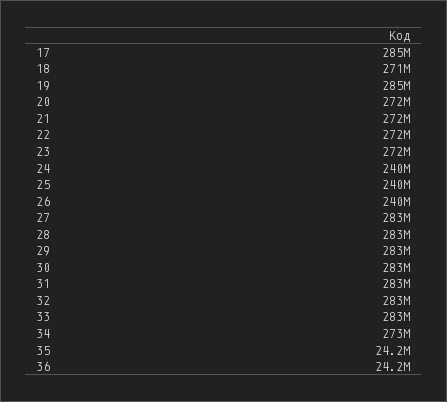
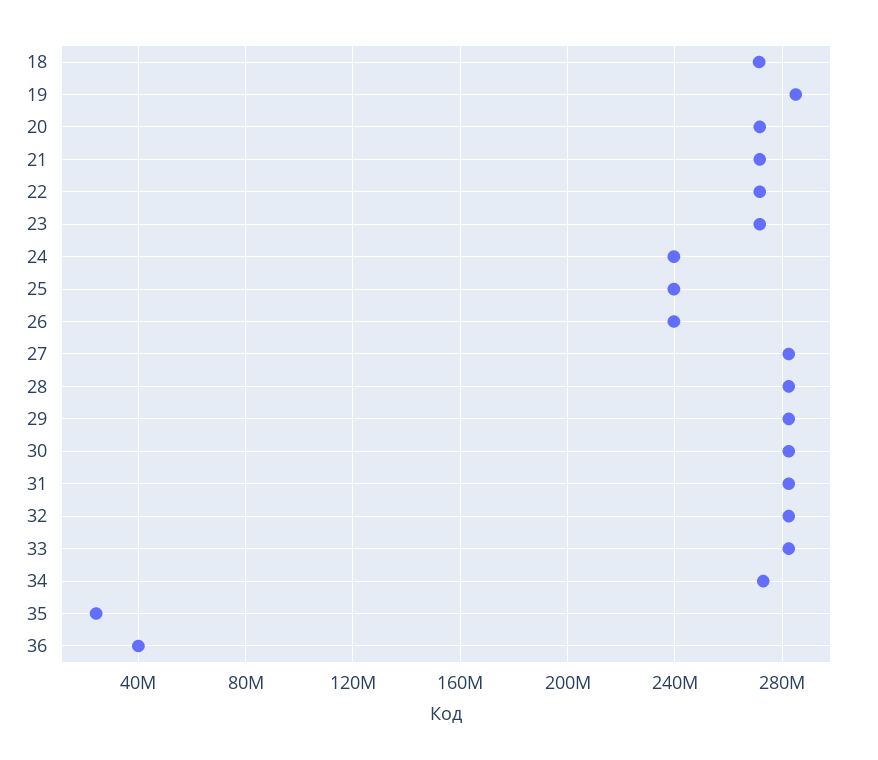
  {
-   "17": 285000000,
    "18": 271000000,
    "19": 285000000,
    "20": 272000000,
    "21": 272000000,
    "22": 272000000,
    "23": 272000000,
    "24": 240000000,
    "25": 240000000,
    "26": 240000000,
    "27": 283000000,
    "28": 283000000,
    "29": 283000000,
    "30": 283000000,
    "31": 283000000,
    "32": 283000000,
    "33": 283000000,
    "34": 273000000,
    "35": 24200000,
-   "36": 24200000
+   "36": 40000000
  }

